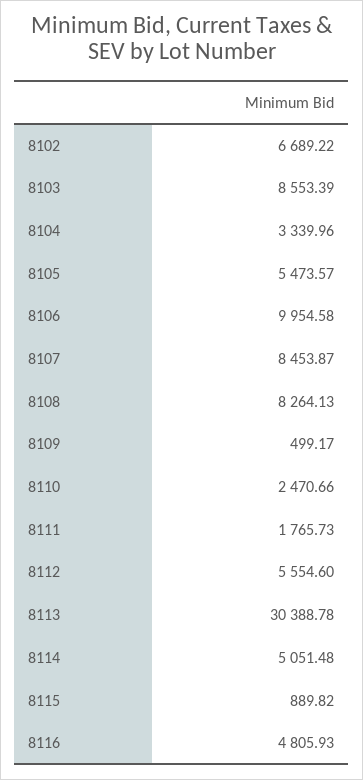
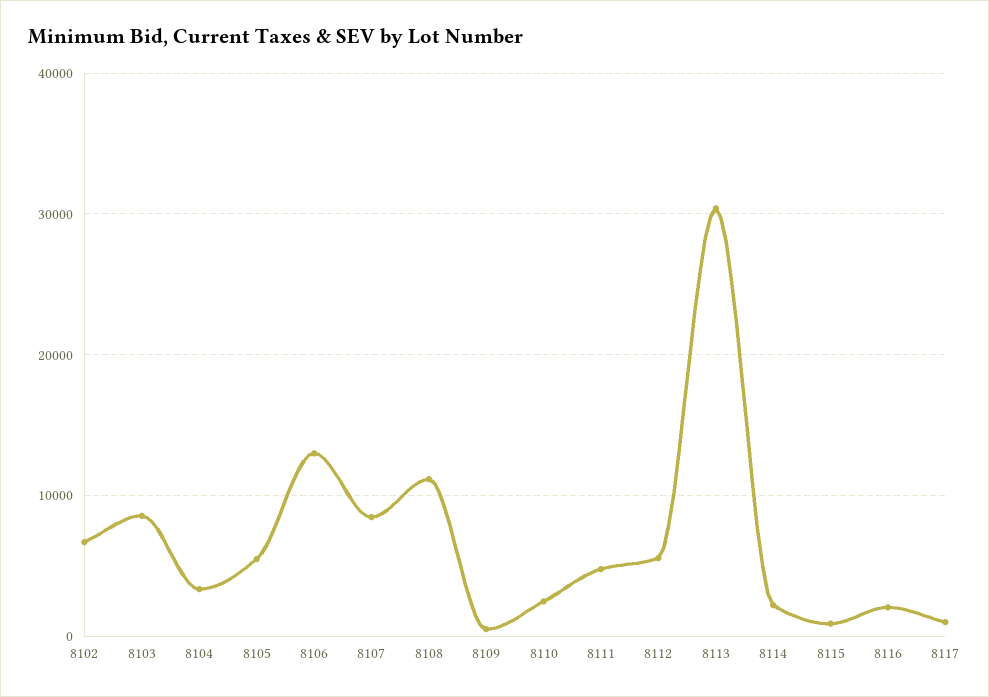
  {
    "8102": 6689.22,
    "8103": 8553.39,
    "8104": 3339.96,
    "8105": 5473.57,
-   "8106": 9954.58,
+   "8106": 13000,
    "8107": 8453.87,
-   "8108": 8264.13,
+   "8108": 11000,
    "8109": 499.17,
    "8110": 2470.66,
-   "8111": 1765.73,
+   "8111": 5000,
    "8112": 5554.6,
    "8113": 30388.78,
-   "8114": 5051.48,
+   "8114": 2000,
    "8115": 889.82,
-   "8116": 4805.93
+   "8116": 2000,
+   "8117": 1000
  }

